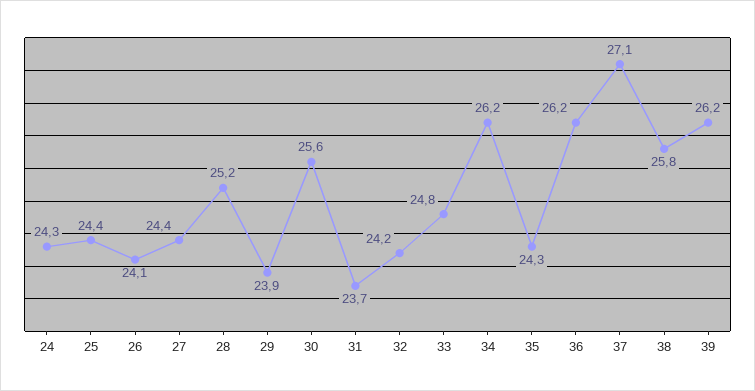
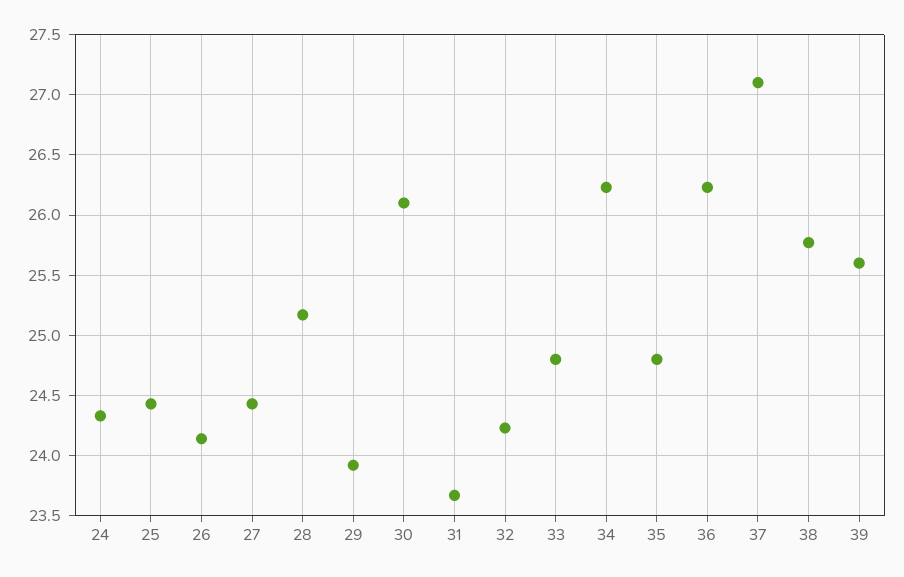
  {
    "24": 24.3,
    "25": 24.4,
    "26": 24.1,
    "27": 24.4,
    "28": 25.2,
    "29": 23.9,
-   "30": 25.6,
+   "30": 26.1,
    "31": 23.7,
    "32": 24.2,
    "33": 24.8,
    "34": 26.2,
-   "35": 24.3,
+   "35": 24.8,
    "36": 26.2,
    "37": 27.1,
    "38": 25.8,
-   "39": 26.2
+   "39": 25.6
  }

